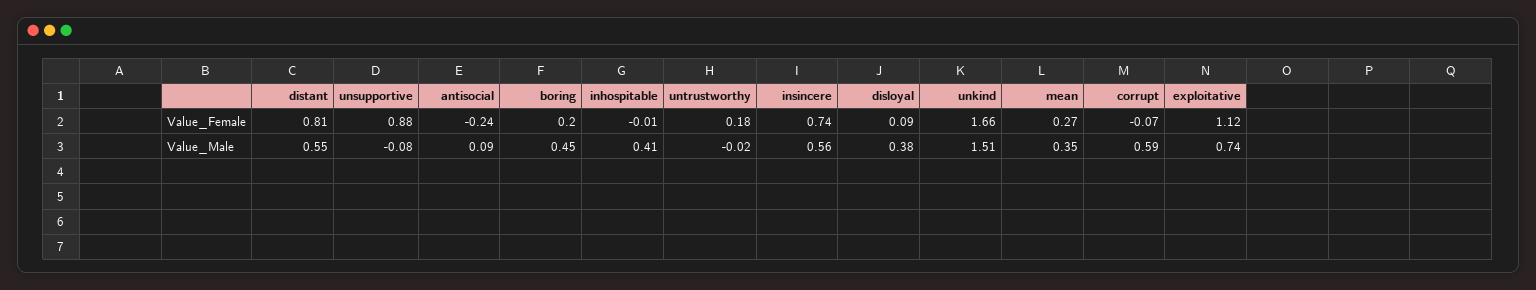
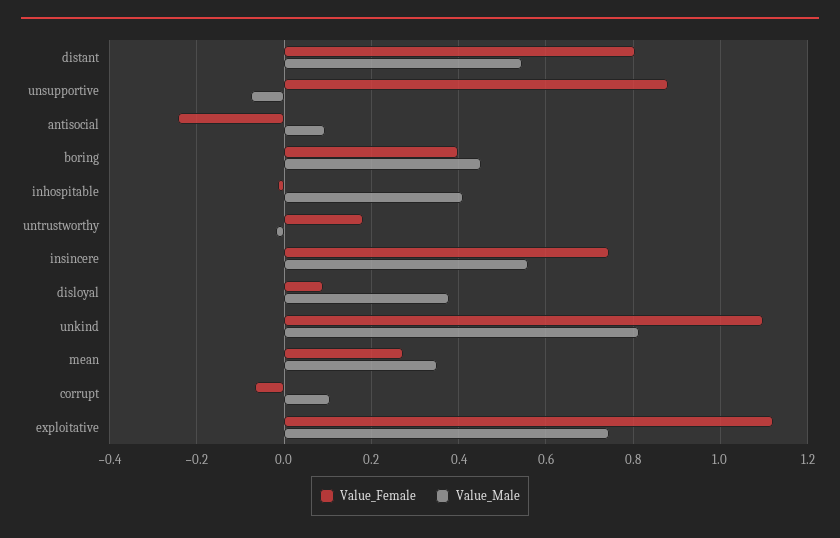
  {
    "Value_Female": {
      "distant": 0.81,
      "unsupportive": 0.88,
      "antisocial": -0.24,
-     "boring": 0.2,
+     "boring": 0.4,
      "inhospitable": -0.01,
      "untrustworthy": 0.18,
      "insincere": 0.74,
      "disloyal": 0.09,
-     "unkind": 1.66,
+     "unkind": 1.1,
      "mean": 0.27,
      "corrupt": -0.07,
      "exploitative": 1.12
    },
    "Value_Male": {
      "distant": 0.55,
      "unsupportive": -0.08,
      "antisocial": 0.09,
      "boring": 0.45,
      "inhospitable": 0.41,
      "untrustworthy": -0.02,
      "insincere": 0.56,
      "disloyal": 0.38,
-     "unkind": 1.51,
+     "unkind": 0.82,
      "mean": 0.35,
-     "corrupt": 0.59,
+     "corrupt": 0.1,
      "exploitative": 0.74
    }
  }

